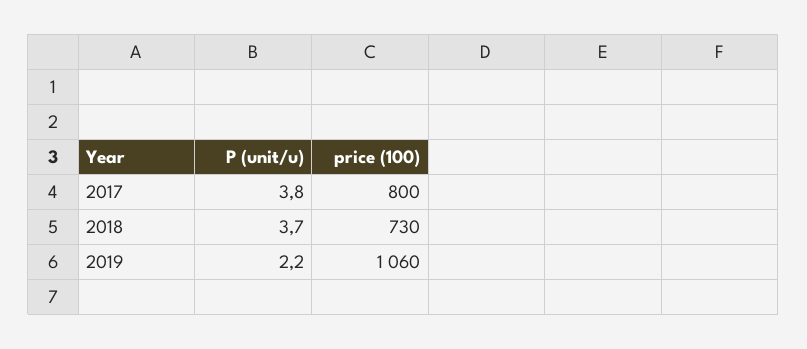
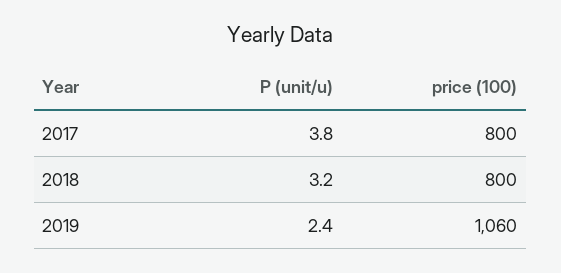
  {
    "P (unit/u)": {
      "2017": 3.8,
-     "2018": 3.7,
+     "2018": 3.2,
-     "2019": 2.2
+     "2019": 2.4
    },
    "price (100)": {
      "2017": 800,
-     "2018": 730,
+     "2018": 800,
      "2019": 1060
    }
  }

